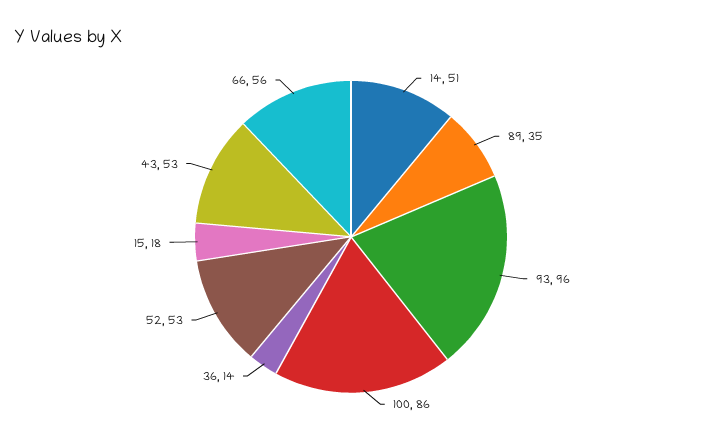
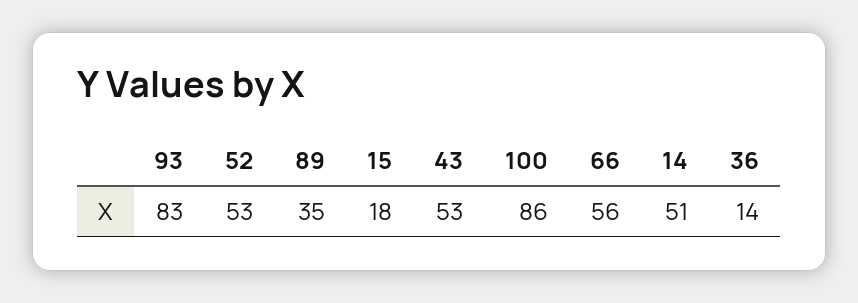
  {
    "14": 51,
    "89": 35,
-   "93": 96,
+   "93": 83,
    "100": 86,
    "36": 14,
    "52": 53,
    "15": 18,
    "43": 53,
    "66": 56
  }

